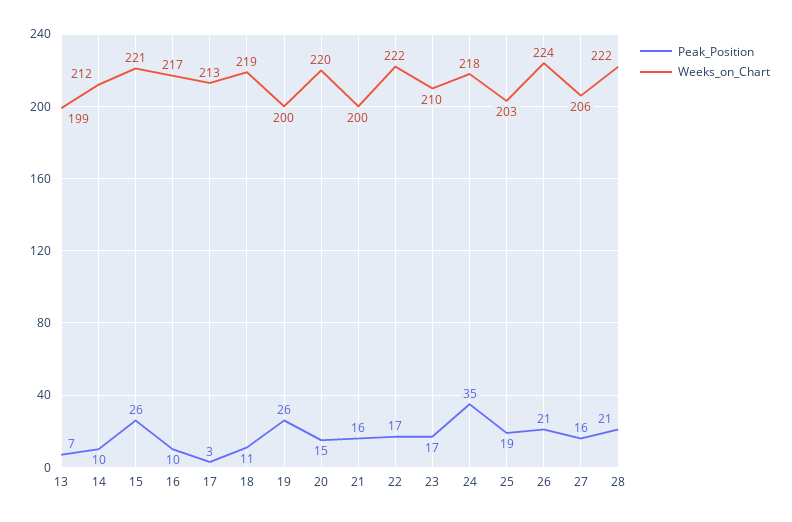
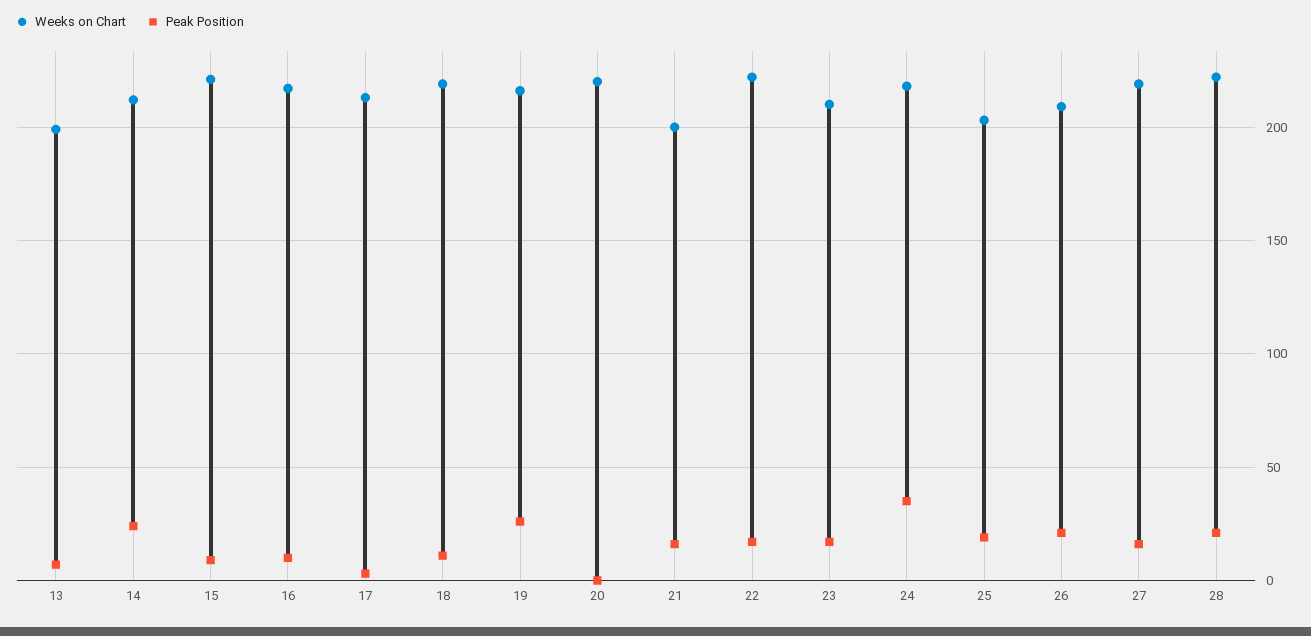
  {
    "Peak_Position": {
      "13": 7,
-     "14": 10,
+     "14": 25,
-     "15": 26,
+     "15": 10,
      "16": 10,
      "17": 3,
      "18": 11,
      "19": 26,
-     "20": 15,
+     "20": 0,
      "21": 16,
      "22": 17,
      "23": 17,
      "24": 35,
      "25": 19,
      "26": 21,
      "27": 16,
      "28": 21
    },
    "Weeks_on_Chart": {
      "13": 199,
      "14": 212,
      "15": 221,
      "16": 217,
      "17": 213,
      "18": 219,
-     "19": 200,
+     "19": 215,
      "20": 220,
      "21": 200,
      "22": 222,
      "23": 210,
      "24": 218,
      "25": 203,
-     "26": 224,
+     "26": 210,
-     "27": 206,
+     "27": 220,
      "28": 222
    }
  }

